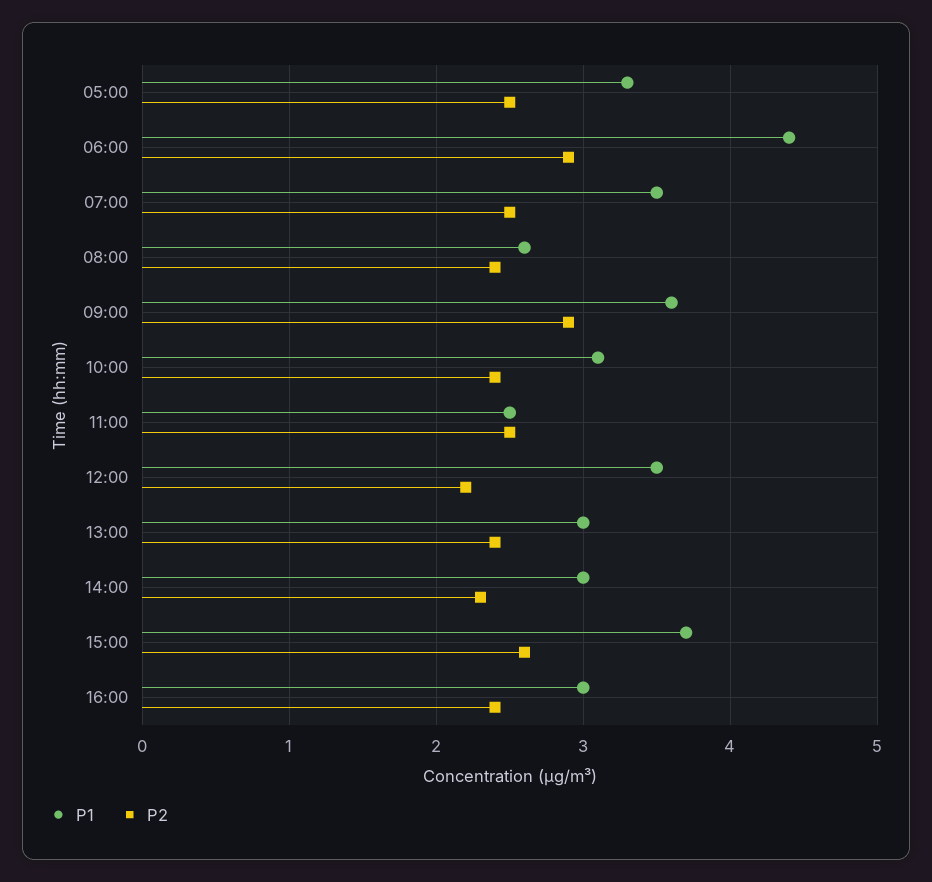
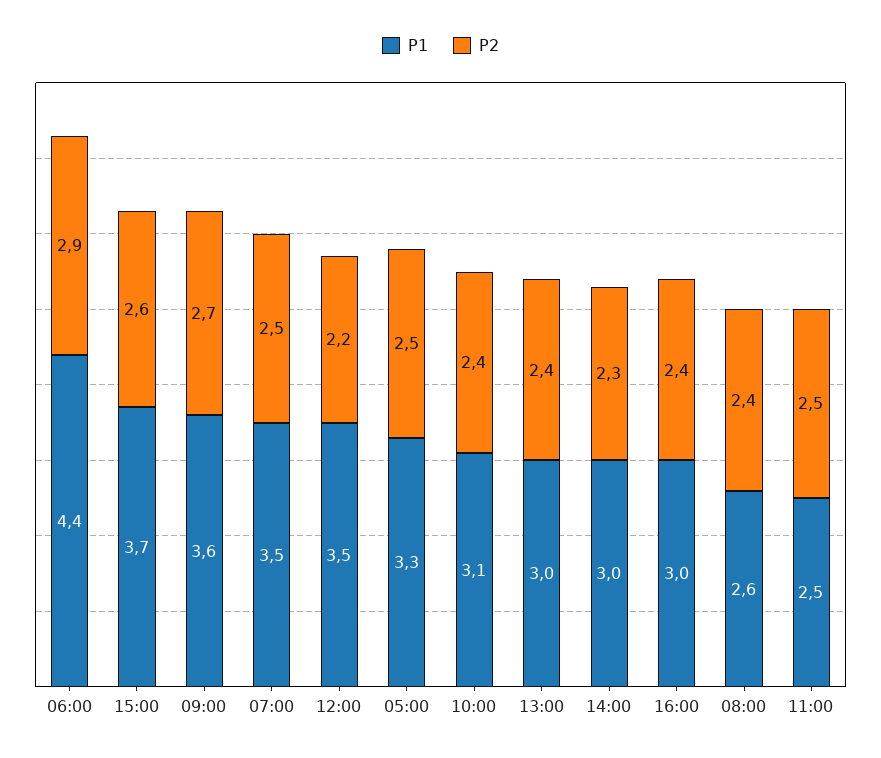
  {
    "P1": {
      "05:00": 3.3,
      "06:00": 4.4,
      "07:00": 3.5,
      "08:00": 2.6,
      "09:00": 3.6,
      "10:00": 3.1,
      "11:00": 2.5,
      "12:00": 3.5,
      "13:00": 3,
      "14:00": 3,
      "15:00": 3.7,
      "16:00": 3
    },
    "P2": {
      "05:00": 2.5,
      "06:00": 2.9,
      "07:00": 2.5,
      "08:00": 2.4,
-     "09:00": 2.9,
+     "09:00": 2.7,
      "10:00": 2.4,
      "11:00": 2.5,
      "12:00": 2.2,
      "13:00": 2.4,
      "14:00": 2.3,
      "15:00": 2.6,
      "16:00": 2.4
    }
  }

